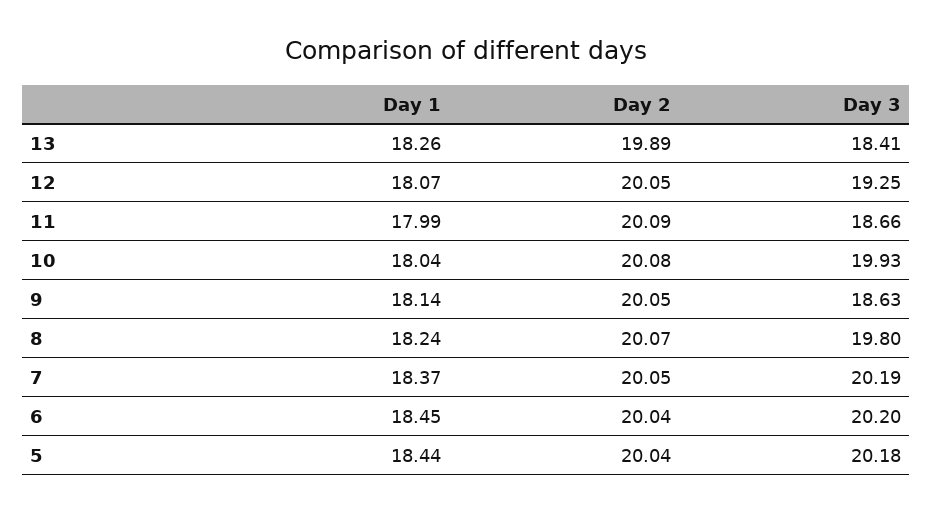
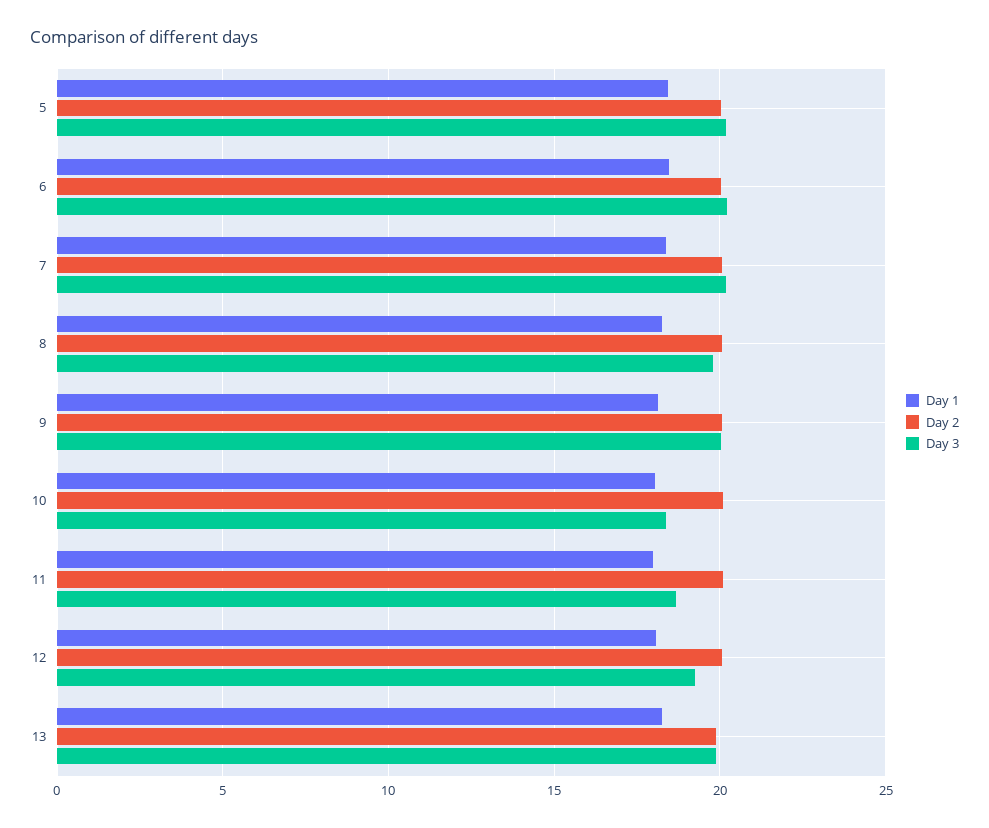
  {
    "Day 1": {
      "13": 18.26,
      "12": 18.07,
      "11": 17.99,
      "10": 18.04,
      "9": 18.14,
      "8": 18.24,
      "7": 18.37,
      "6": 18.45,
      "5": 18.44
    },
    "Day 2": {
      "13": 19.89,
      "12": 20.05,
      "11": 20.09,
      "10": 20.08,
      "9": 20.05,
      "8": 20.07,
      "7": 20.05,
      "6": 20.04,
      "5": 20.04
    },
    "Day 3": {
-     "13": 18.41,
+     "13": 20,
      "12": 19.25,
      "11": 18.66,
-     "10": 19.93,
+     "10": 18.5,
-     "9": 18.63,
+     "9": 20,
      "8": 19.8,
      "7": 20.19,
      "6": 20.2,
      "5": 20.18
    }
  }

